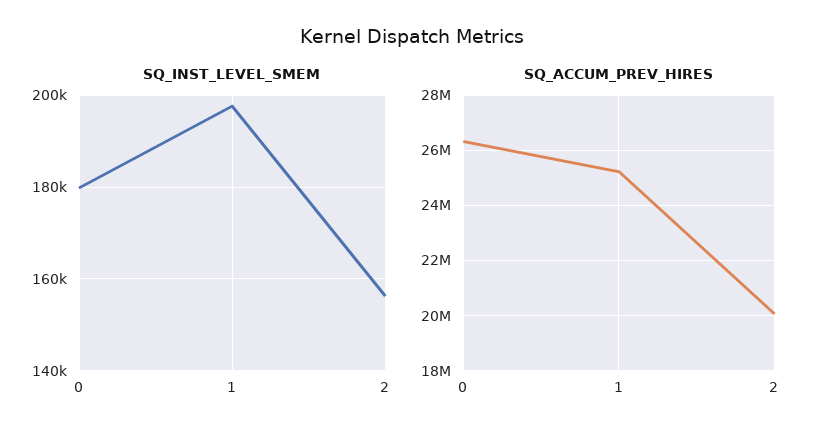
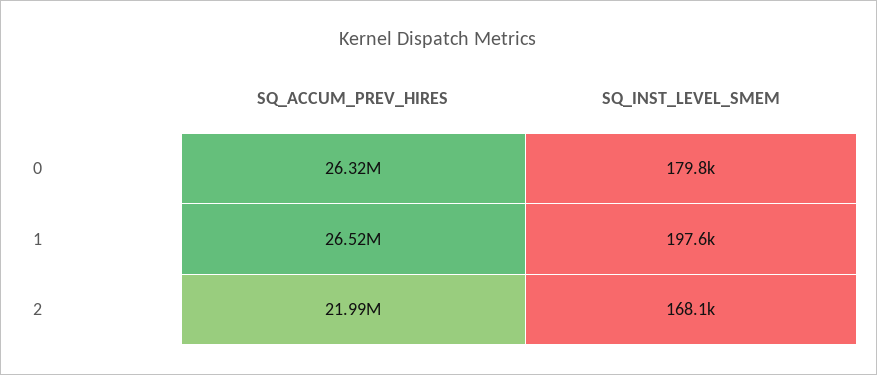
  {
    "SQ_INST_LEVEL_SMEM": {
      "0": 179800,
      "1": 197600,
-     "2": 156000
+     "2": 168100
    },
    "SQ_ACCUM_PREV_HIRES": {
      "0": 26320000,
-     "1": 25250000,
+     "1": 26520000,
-     "2": 20000000
+     "2": 21990000
    }
  }

